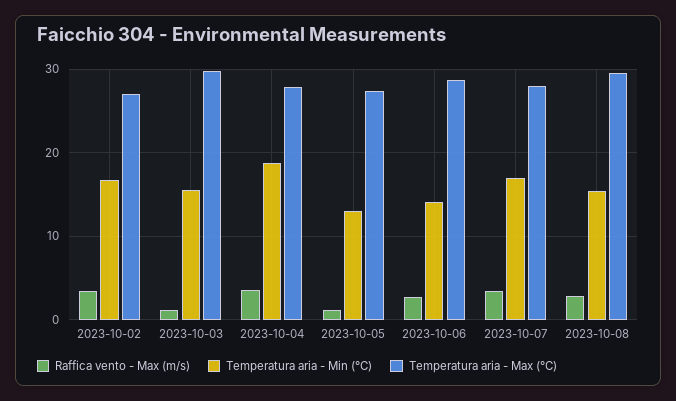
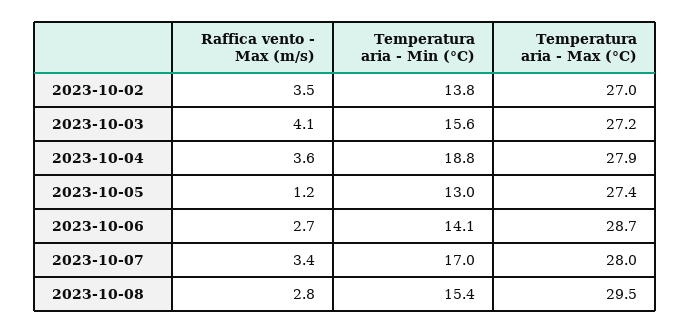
  {
    "Raffica vento - Max (m/s)": {
      "2023-10-02": 3.5,
-     "2023-10-03": 1,
+     "2023-10-03": 4.1,
      "2023-10-04": 3.6,
      "2023-10-05": 1.2,
      "2023-10-06": 2.7,
      "2023-10-07": 3.4,
      "2023-10-08": 2.8
    },
    "Temperatura aria - Min (°C)": {
-     "2023-10-02": 17,
+     "2023-10-02": 13.8,
      "2023-10-03": 15.6,
      "2023-10-04": 18.8,
      "2023-10-05": 13,
      "2023-10-06": 14.1,
      "2023-10-07": 17,
      "2023-10-08": 15.4
    },
    "Temperatura aria - Max (°C)": {
      "2023-10-02": 27,
-     "2023-10-03": 30,
+     "2023-10-03": 27.2,
      "2023-10-04": 27.9,
      "2023-10-05": 27.4,
      "2023-10-06": 28.7,
      "2023-10-07": 28,
      "2023-10-08": 29.5
    }
  }

